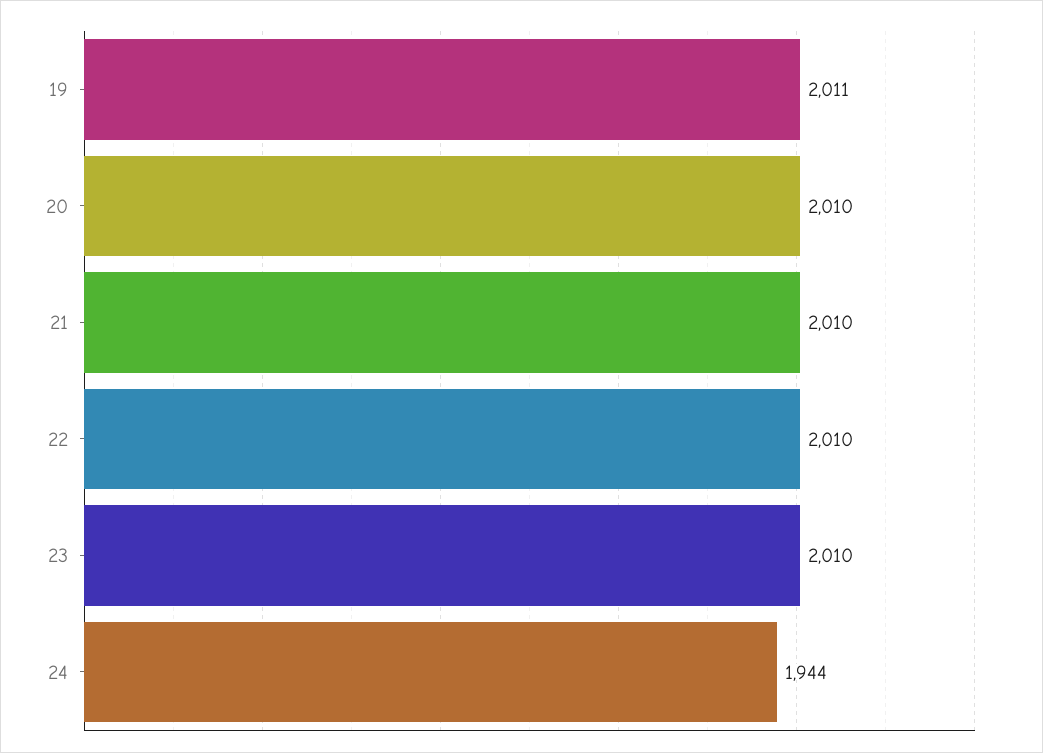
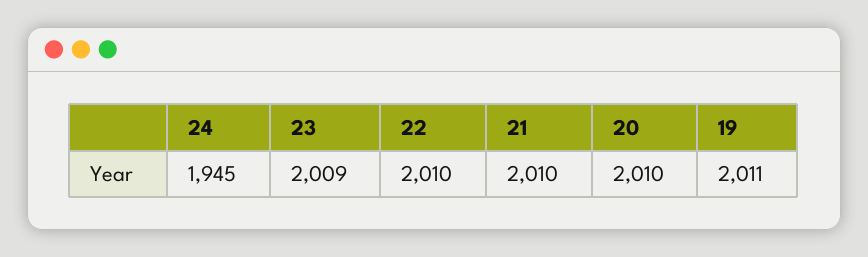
  {
    "19": 2011,
    "20": 2010,
    "21": 2010,
    "22": 2010,
-   "23": 2010,
+   "23": 2009,
-   "24": 1944
+   "24": 1945
  }

